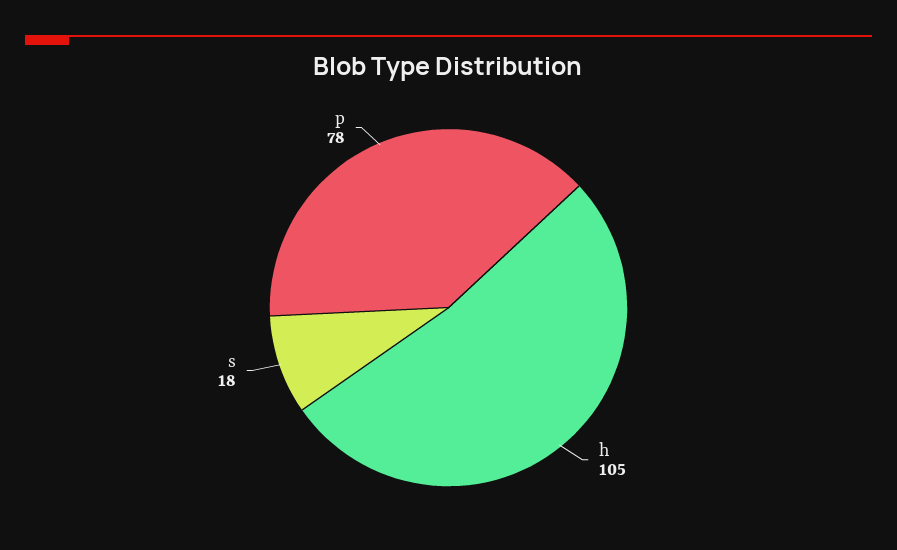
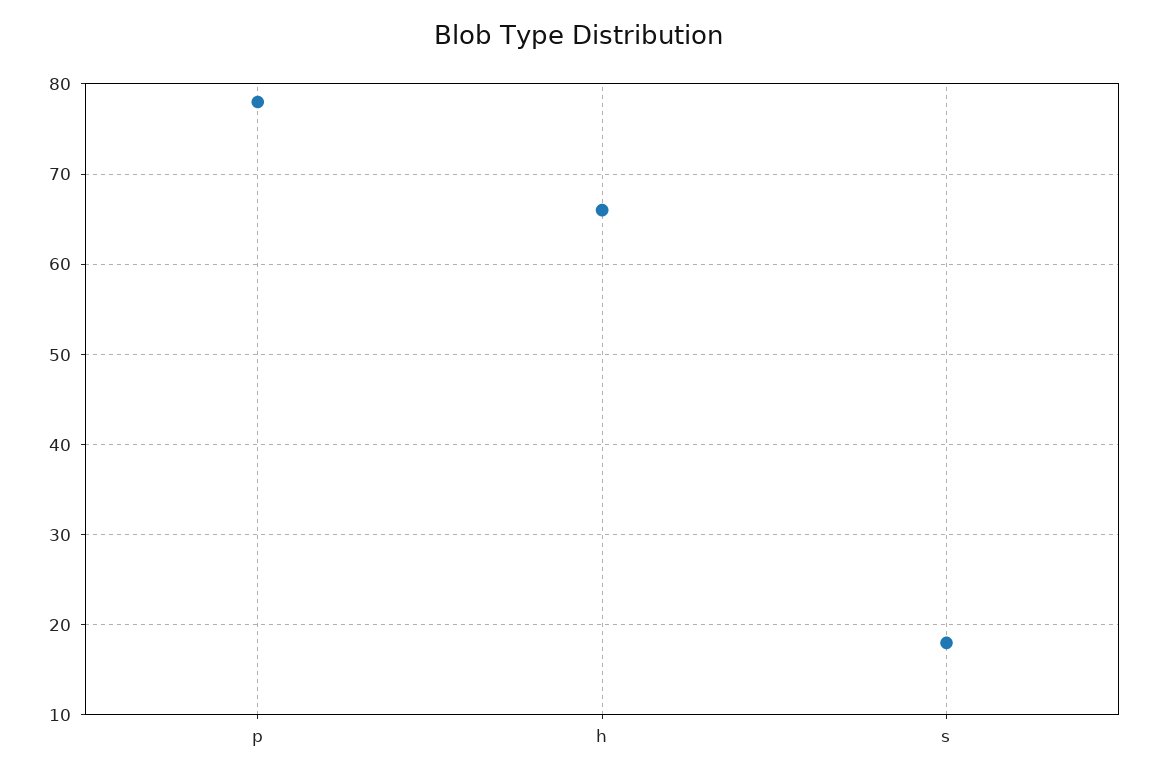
  {
-   "h": 105,
+   "h": 66,
    "s": 18,
    "p": 78
  }

